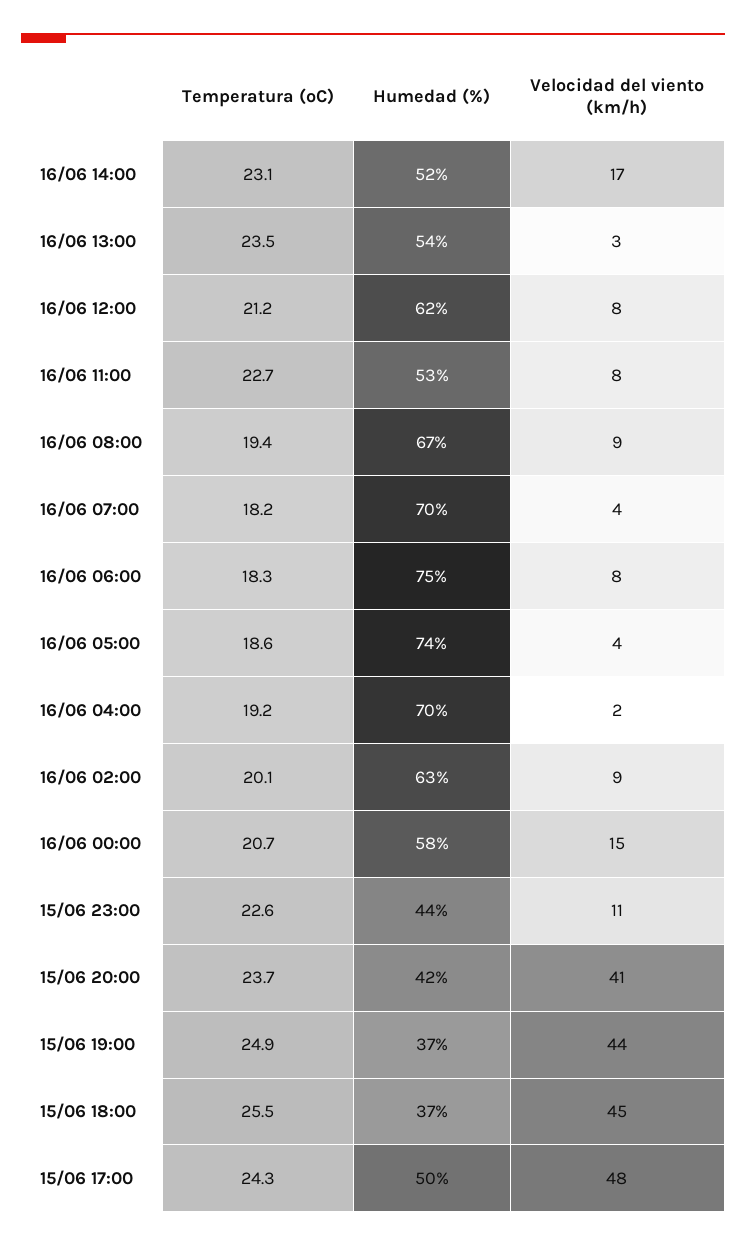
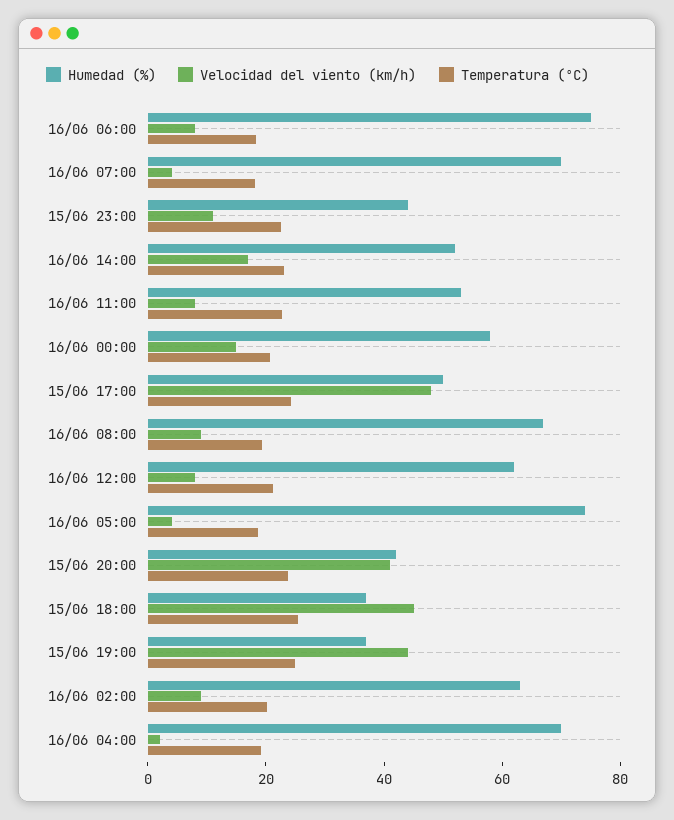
  {
    "Temperatura (ºC)": {
      "16/06 14:00": 23.1,
-     "16/06 13:00": 23.5,
      "16/06 12:00": 21.2,
      "16/06 11:00": 22.7,
      "16/06 08:00": 19.4,
      "16/06 07:00": 18.2,
      "16/06 06:00": 18.3,
      "16/06 05:00": 18.6,
      "16/06 04:00": 19.2,
      "16/06 02:00": 20.1,
      "16/06 00:00": 20.7,
      "15/06 23:00": 22.6,
      "15/06 20:00": 23.7,
      "15/06 19:00": 24.9,
      "15/06 18:00": 25.5,
      "15/06 17:00": 24.3
    },
    "Humedad (%)": {
      "16/06 14:00": 52,
-     "16/06 13:00": 54,
      "16/06 12:00": 62,
      "16/06 11:00": 53,
      "16/06 08:00": 67,
      "16/06 07:00": 70,
      "16/06 06:00": 75,
      "16/06 05:00": 74,
      "16/06 04:00": 70,
      "16/06 02:00": 63,
      "16/06 00:00": 58,
      "15/06 23:00": 44,
      "15/06 20:00": 42,
      "15/06 19:00": 37,
      "15/06 18:00": 37,
      "15/06 17:00": 50
    },
    "Velocidad del viento (km/h)": {
      "16/06 14:00": 17,
-     "16/06 13:00": 3,
      "16/06 12:00": 8,
      "16/06 11:00": 8,
      "16/06 08:00": 9,
      "16/06 07:00": 4,
      "16/06 06:00": 8,
      "16/06 05:00": 4,
      "16/06 04:00": 2,
      "16/06 02:00": 9,
      "16/06 00:00": 15,
      "15/06 23:00": 11,
      "15/06 20:00": 41,
      "15/06 19:00": 44,
      "15/06 18:00": 45,
      "15/06 17:00": 48
    }
  }

